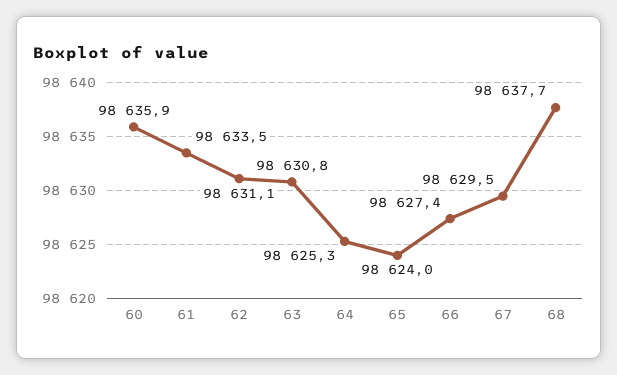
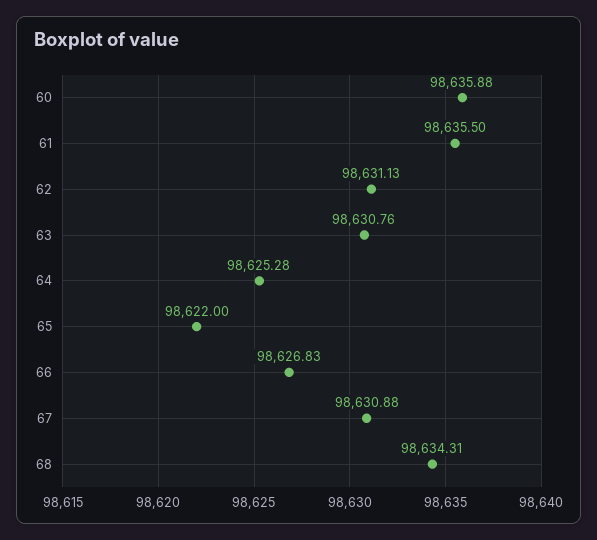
  {
    "60": 98635.88,
-   "61": 98633.5,
+   "61": 98635.5,
    "62": 98631.13,
    "63": 98630.76,
    "64": 98625.28,
-   "65": 98624,
+   "65": 98622,
-   "66": 98627.4,
+   "66": 98626.83,
-   "67": 98629.5,
+   "67": 98630.88,
-   "68": 98637.7
+   "68": 98634.31
  }

